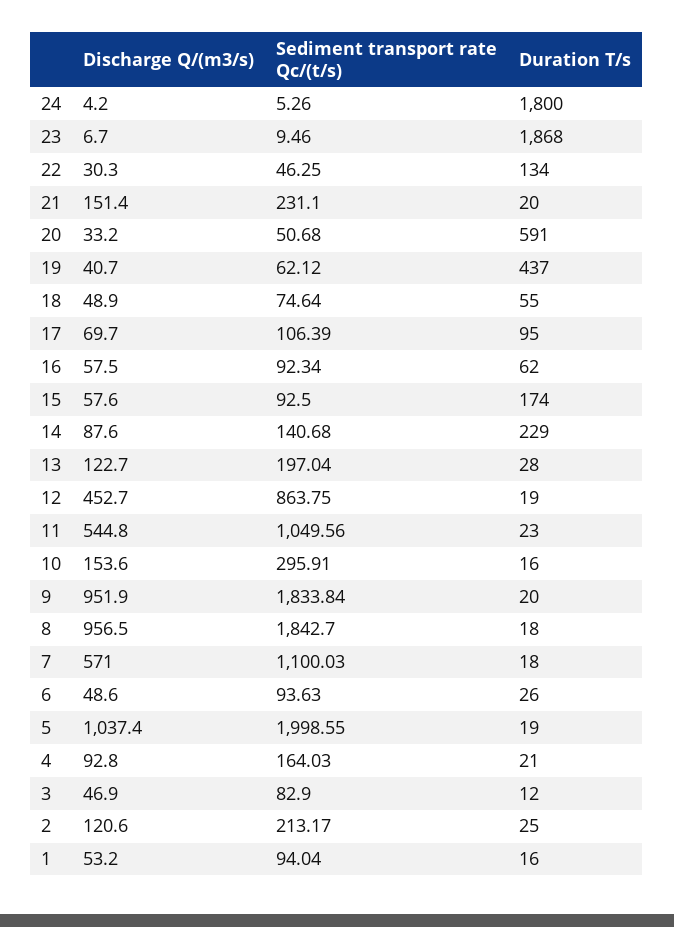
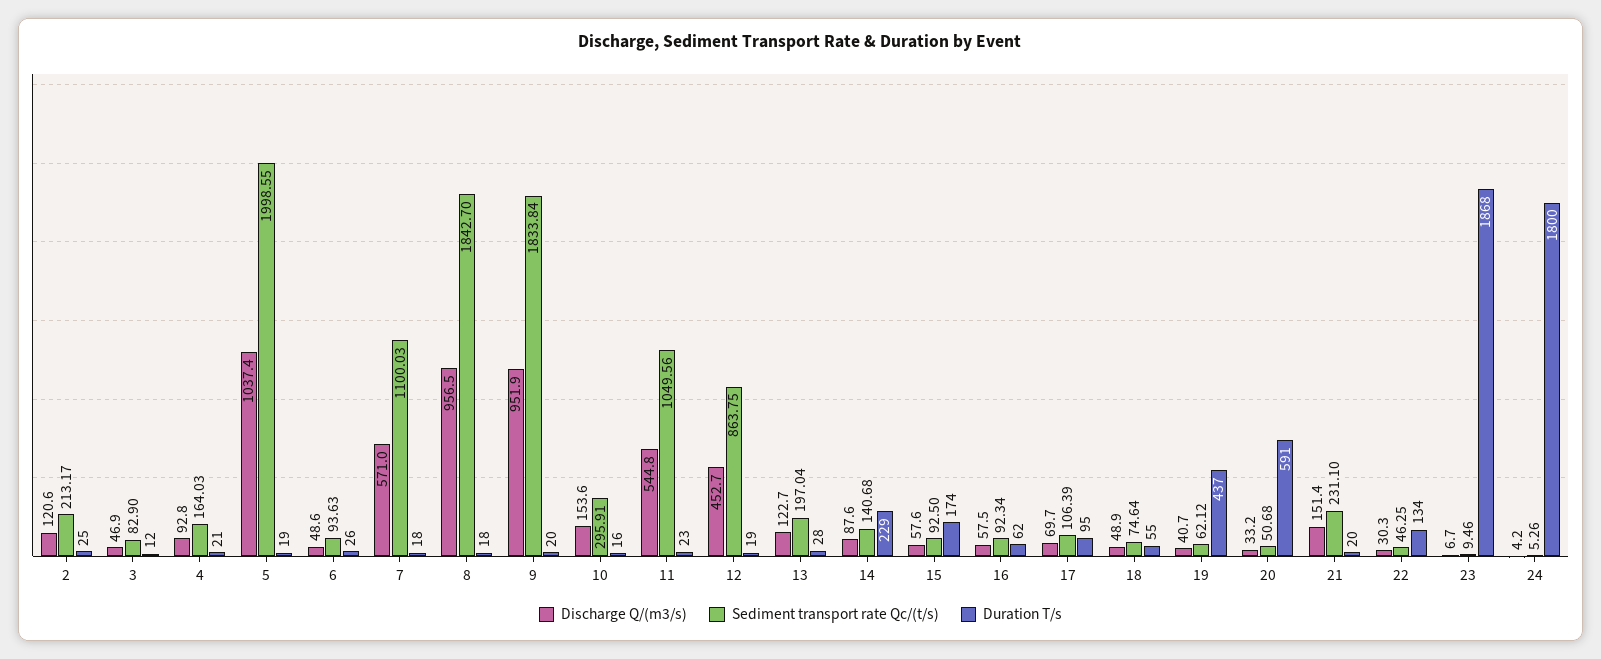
  {
    "Discharge Q/(m3/s)": {
      "24": 4.2,
      "23": 6.7,
      "22": 30.3,
      "21": 151.4,
      "20": 33.2,
      "19": 40.7,
      "18": 48.9,
      "17": 69.7,
      "16": 57.5,
      "15": 57.6,
      "14": 87.6,
      "13": 122.7,
      "12": 452.7,
      "11": 544.8,
      "10": 153.6,
      "9": 951.9,
      "8": 956.5,
      "7": 571,
      "6": 48.6,
      "5": 1037.4,
      "4": 92.8,
      "3": 46.9,
-     "2": 120.6,
+     "2": 120.6
-     "1": 53.2
    },
    "Sediment transport rate Qc/(t/s)": {
      "24": 5.26,
      "23": 9.46,
      "22": 46.25,
      "21": 231.1,
      "20": 50.68,
      "19": 62.12,
      "18": 74.64,
      "17": 106.39,
      "16": 92.34,
      "15": 92.5,
      "14": 140.68,
      "13": 197.04,
      "12": 863.75,
      "11": 1049.56,
      "10": 295.91,
      "9": 1833.84,
      "8": 1842.7,
      "7": 1100.03,
      "6": 93.63,
      "5": 1998.55,
      "4": 164.03,
      "3": 82.9,
-     "2": 213.17,
+     "2": 213.17
-     "1": 94.04
    },
    "Duration T/s": {
      "24": 1800,
      "23": 1868,
      "22": 134,
      "21": 20,
      "20": 591,
      "19": 437,
      "18": 55,
      "17": 95,
      "16": 62,
      "15": 174,
      "14": 229,
      "13": 28,
      "12": 19,
      "11": 23,
      "10": 16,
      "9": 20,
      "8": 18,
      "7": 18,
      "6": 26,
      "5": 19,
      "4": 21,
      "3": 12,
-     "2": 25,
+     "2": 25
-     "1": 16
    }
  }

